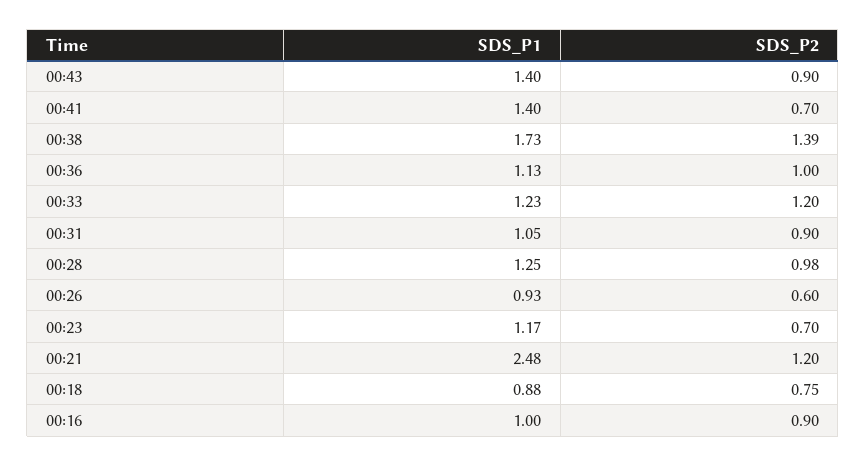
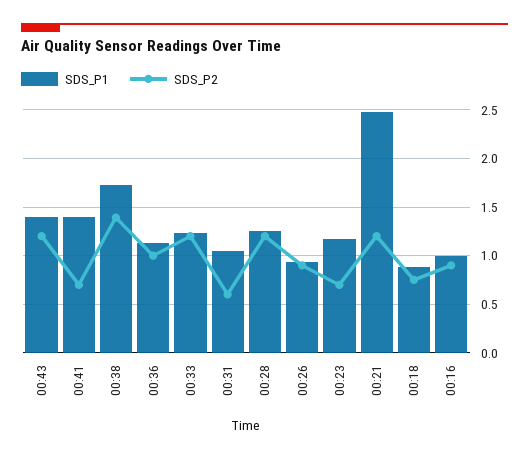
  {
    "SDS_P1": {
      "00:43": 1.4,
      "00:41": 1.4,
      "00:38": 1.73,
      "00:36": 1.13,
      "00:33": 1.23,
      "00:31": 1.05,
      "00:28": 1.25,
      "00:26": 0.93,
      "00:23": 1.17,
      "00:21": 2.48,
      "00:18": 0.88,
      "00:16": 1
    },
    "SDS_P2": {
-     "00:43": 0.9,
+     "00:43": 1.2,
      "00:41": 0.7,
      "00:38": 1.39,
      "00:36": 1,
      "00:33": 1.2,
-     "00:31": 0.9,
+     "00:31": 0.6,
-     "00:28": 0.98,
+     "00:28": 1.2,
-     "00:26": 0.6,
+     "00:26": 0.9,
      "00:23": 0.7,
      "00:21": 1.2,
      "00:18": 0.75,
      "00:16": 0.9
    }
  }

